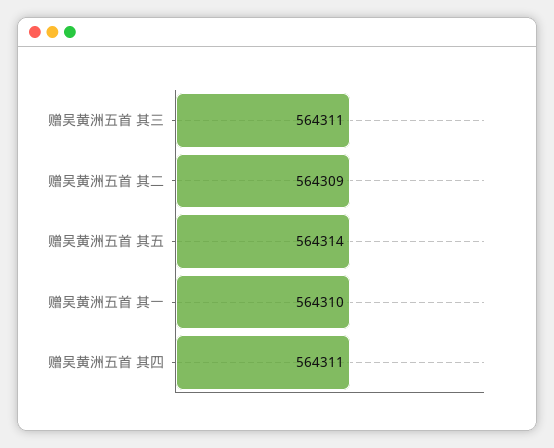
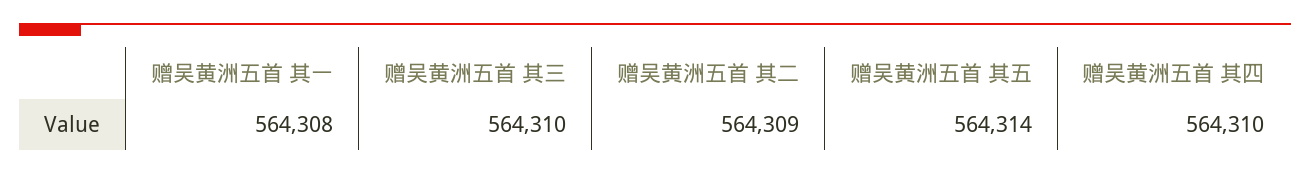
  {
-   "赠吴黄洲五首 其三": 564311,
+   "赠吴黄洲五首 其三": 564310,
    "赠吴黄洲五首 其二": 564309,
    "赠吴黄洲五首 其五": 564314,
-   "赠吴黄洲五首 其一": 564310,
+   "赠吴黄洲五首 其一": 564308,
-   "赠吴黄洲五首 其四": 564311
+   "赠吴黄洲五首 其四": 564310
  }

